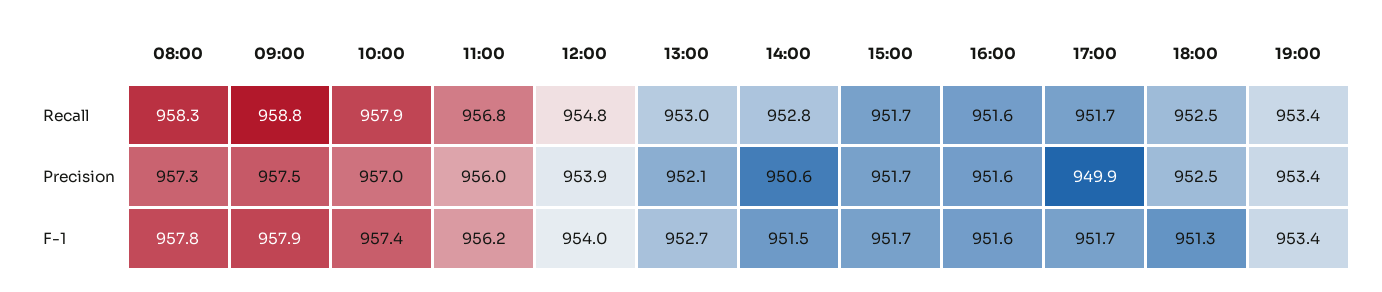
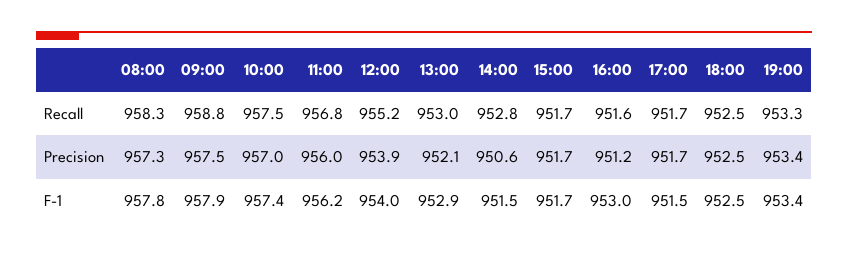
  {
    "08:00": {
      "Recall": 958.3,
      "Precision": 957.3,
      "F-1": 957.8
    },
    "09:00": {
      "Recall": 958.8,
      "Precision": 957.5,
      "F-1": 957.9
    },
    "10:00": {
-     "Recall": 957.9,
+     "Recall": 957.5,
      "Precision": 957,
      "F-1": 957.4
    },
    "11:00": {
      "Recall": 956.8,
      "Precision": 956,
      "F-1": 956.2
    },
    "12:00": {
-     "Recall": 954.8,
+     "Recall": 955.2,
      "Precision": 953.9,
      "F-1": 954
    },
    "13:00": {
      "Recall": 953,
      "Precision": 952.1,
-     "F-1": 952.7
+     "F-1": 952.9
    },
    "14:00": {
      "Recall": 952.8,
      "Precision": 950.6,
      "F-1": 951.5
    },
    "15:00": {
      "Recall": 951.7,
      "Precision": 951.7,
      "F-1": 951.7
    },
    "16:00": {
      "Recall": 951.6,
-     "Precision": 951.6,
+     "Precision": 951.2,
-     "F-1": 951.6
+     "F-1": 953
    },
    "17:00": {
      "Recall": 951.7,
-     "Precision": 949.9,
+     "Precision": 951.7,
-     "F-1": 951.7
+     "F-1": 951.5
    },
    "18:00": {
      "Recall": 952.5,
      "Precision": 952.5,
-     "F-1": 951.3
+     "F-1": 952.5
    },
    "19:00": {
-     "Recall": 953.4,
+     "Recall": 953.3,
      "Precision": 953.4,
      "F-1": 953.4
    }
  }

